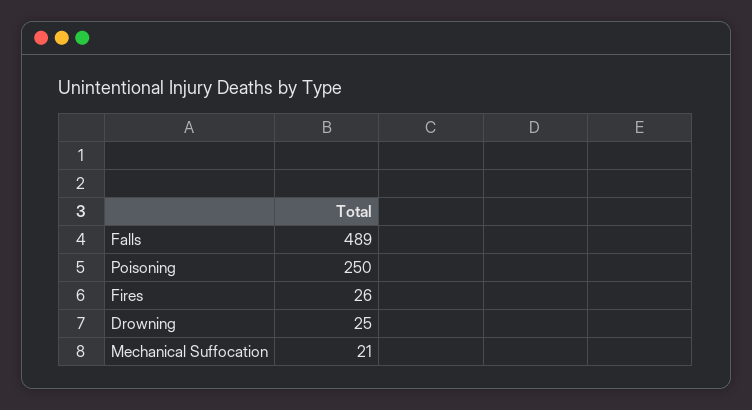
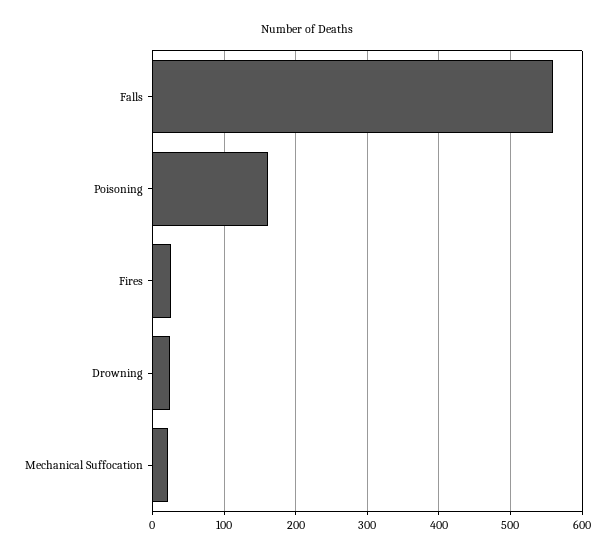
  {
-   "Falls": 489,
+   "Falls": 560,
-   "Poisoning": 250,
+   "Poisoning": 160,
    "Fires": 26,
    "Drowning": 25,
    "Mechanical Suffocation": 21
  }

